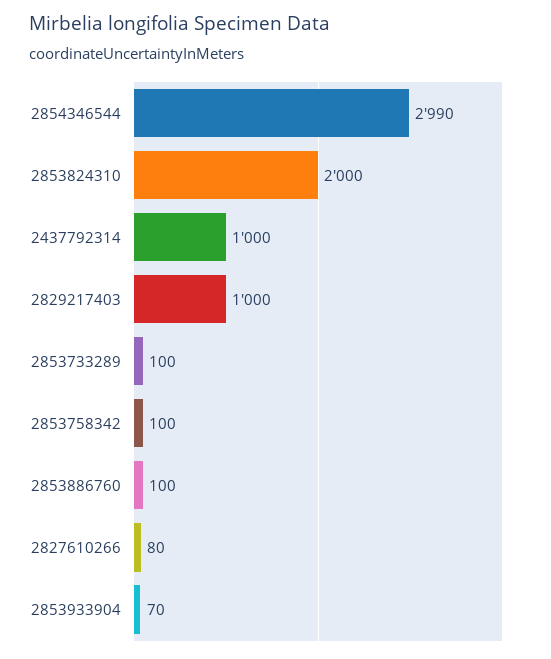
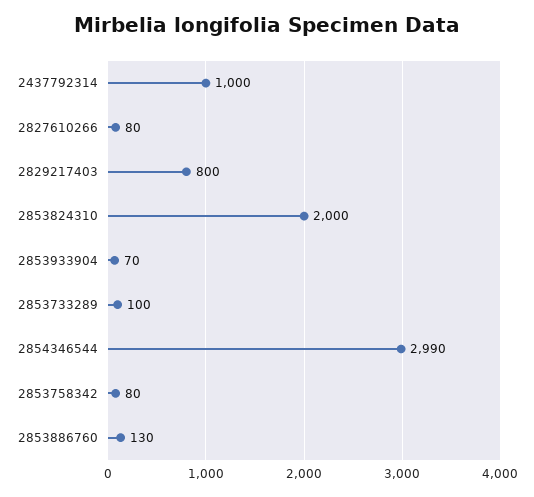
  {
    "2854346544": 2990,
    "2853824310": 2000,
    "2437792314": 1000,
-   "2829217403": 1000,
+   "2829217403": 800,
    "2853733289": 100,
-   "2853758342": 100,
+   "2853758342": 80,
-   "2853886760": 100,
+   "2853886760": 130,
    "2827610266": 80,
    "2853933904": 70
  }

